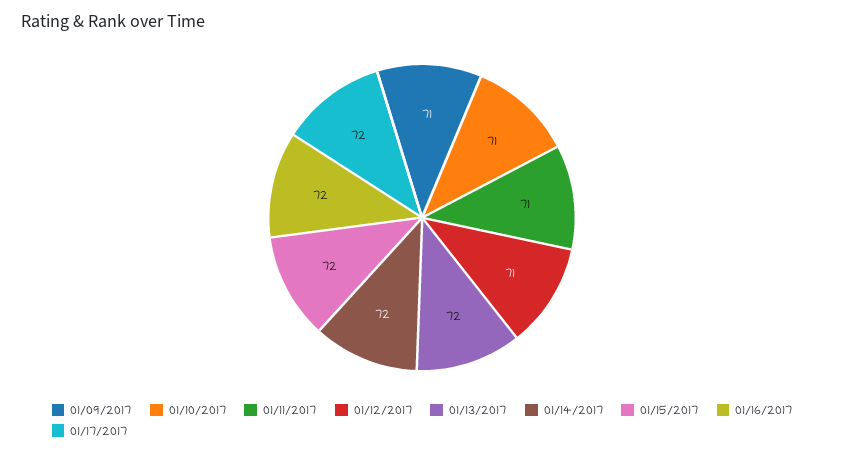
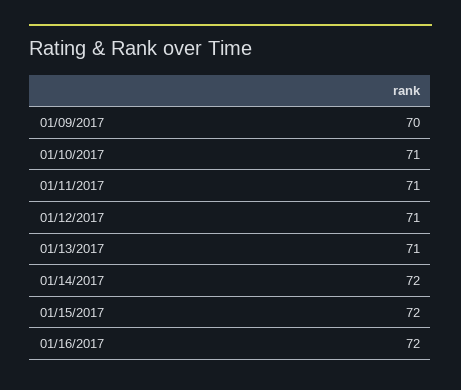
  {
-   "01/09/2017": 71,
+   "01/09/2017": 70,
    "01/10/2017": 71,
    "01/11/2017": 71,
    "01/12/2017": 71,
-   "01/13/2017": 72,
+   "01/13/2017": 71,
    "01/14/2017": 72,
    "01/15/2017": 72,
-   "01/16/2017": 72,
+   "01/16/2017": 72
-   "01/17/2017": 72
  }

